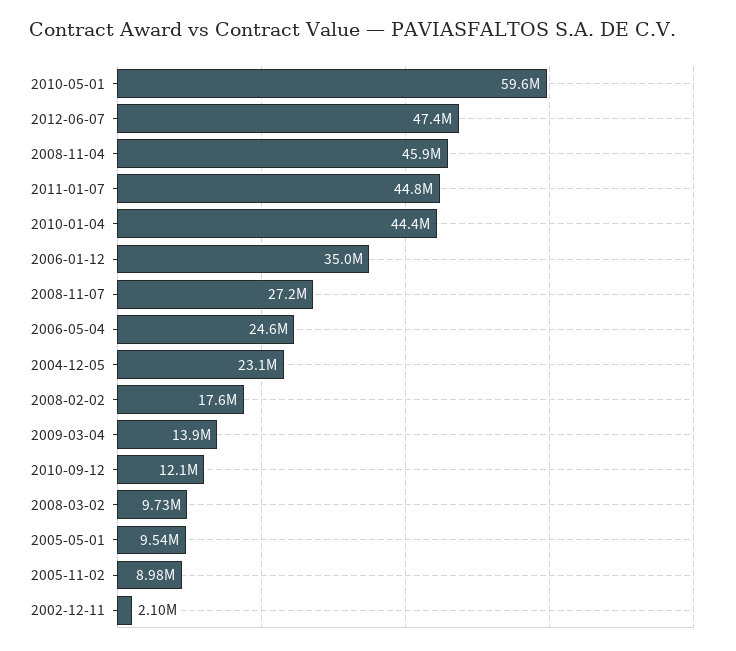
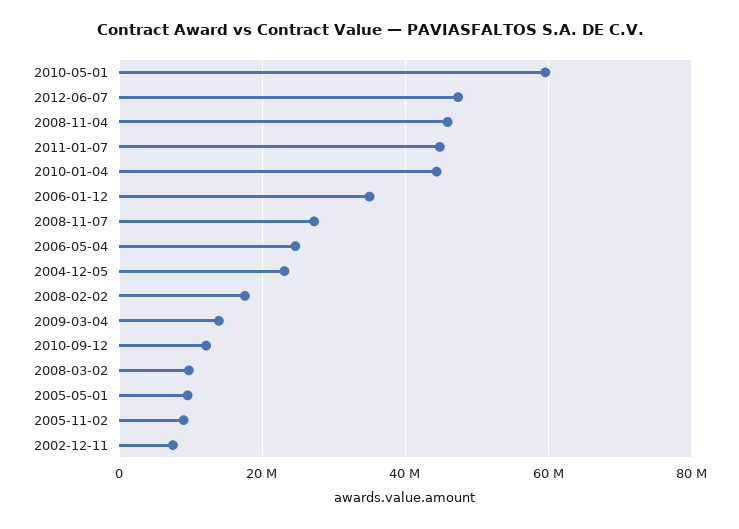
  {
    "2010-05-01": 59600000,
    "2012-06-07": 47400000,
    "2008-11-04": 45900000,
    "2011-01-07": 44800000,
    "2010-01-04": 44400000,
    "2006-01-12": 35000000,
    "2008-11-07": 27200000,
    "2006-05-04": 24600000,
    "2004-12-05": 23100000,
    "2008-02-02": 17600000,
    "2009-03-04": 13900000,
    "2010-09-12": 12100000,
    "2008-03-02": 9730000,
    "2005-05-01": 9540000,
    "2005-11-02": 8980000,
-   "2002-12-11": 2100000
+   "2002-12-11": 8000000
  }

